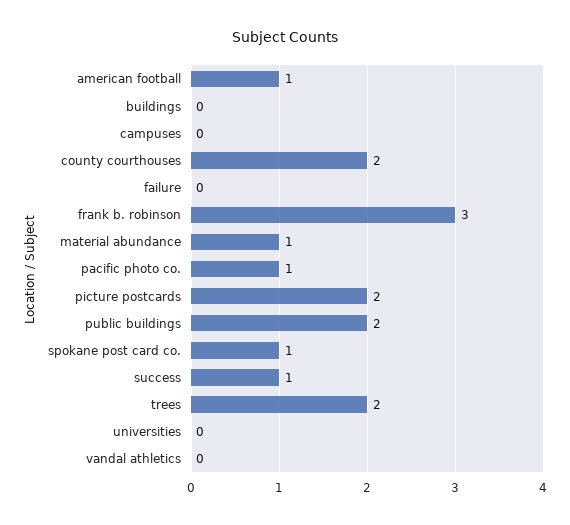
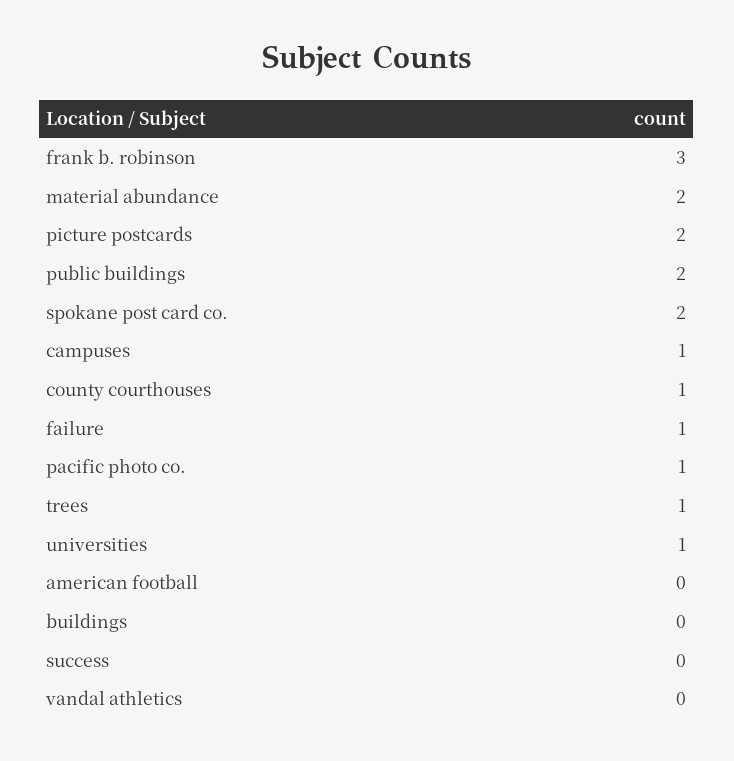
  {
-   "american football": 1,
+   "american football": 0,
    "buildings": 0,
-   "campuses": 0,
+   "campuses": 1,
-   "county courthouses": 2,
+   "county courthouses": 1,
-   "failure": 0,
+   "failure": 1,
    "frank b. robinson": 3,
-   "material abundance": 1,
+   "material abundance": 2,
    "pacific photo co.": 1,
    "picture postcards": 2,
    "public buildings": 2,
-   "spokane post card co.": 1,
+   "spokane post card co.": 2,
-   "success": 1,
+   "success": 0,
-   "trees": 2,
+   "trees": 1,
-   "universities": 0,
+   "universities": 1,
    "vandal athletics": 0
  }

